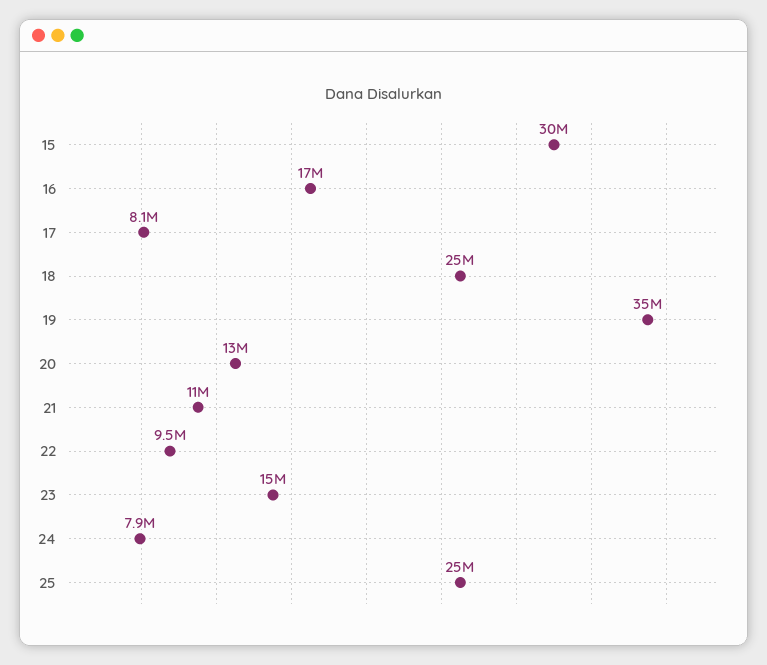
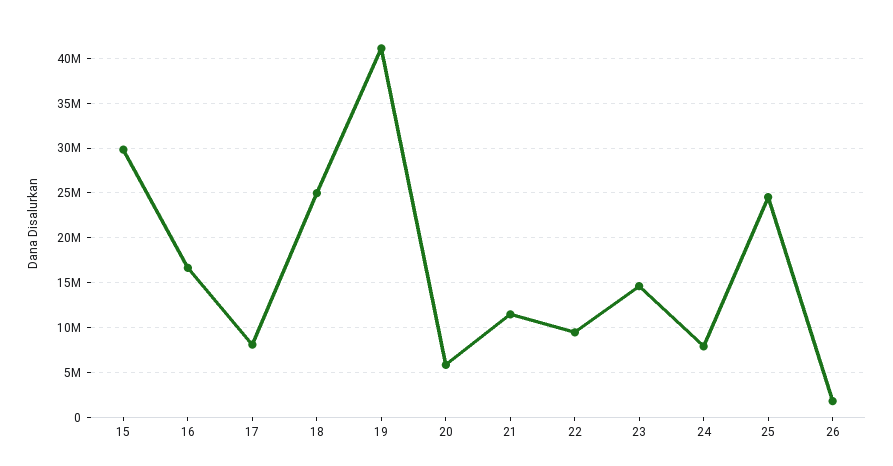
  {
    "15": 30000000,
    "16": 17000000,
    "17": 8100000,
    "18": 25000000,
-   "19": 35000000,
+   "19": 41000000,
-   "20": 13000000,
+   "20": 6000000,
    "21": 11000000,
    "22": 9500000,
    "23": 15000000,
    "24": 7900000,
-   "25": 25000000
+   "25": 25000000,
+   "26": 2000000
  }

